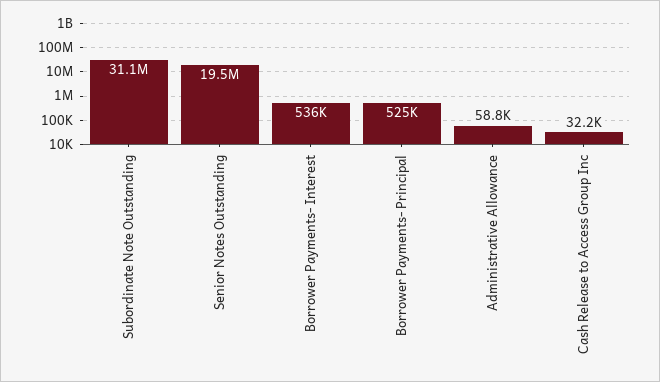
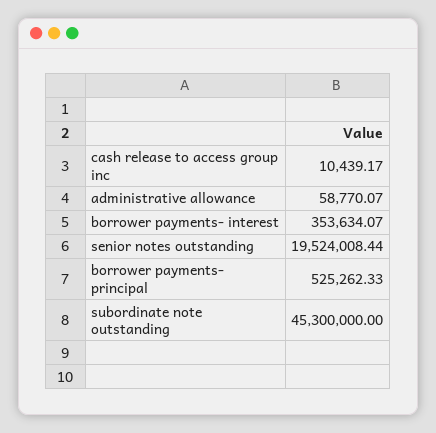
  {
-   "Subordinate Note Outstanding": 31100000,
+   "Subordinate Note Outstanding": 45300000,
    "Senior Notes Outstanding": 19524008.44,
-   "Borrower Payments- Interest": 536000,
+   "Borrower Payments- Interest": 353634.07,
    "Borrower Payments- Principal": 525262.33,
    "Administrative Allowance": 58770.07,
-   "Cash Release to Access Group Inc": 32200
+   "Cash Release to Access Group Inc": 10439.17
  }

